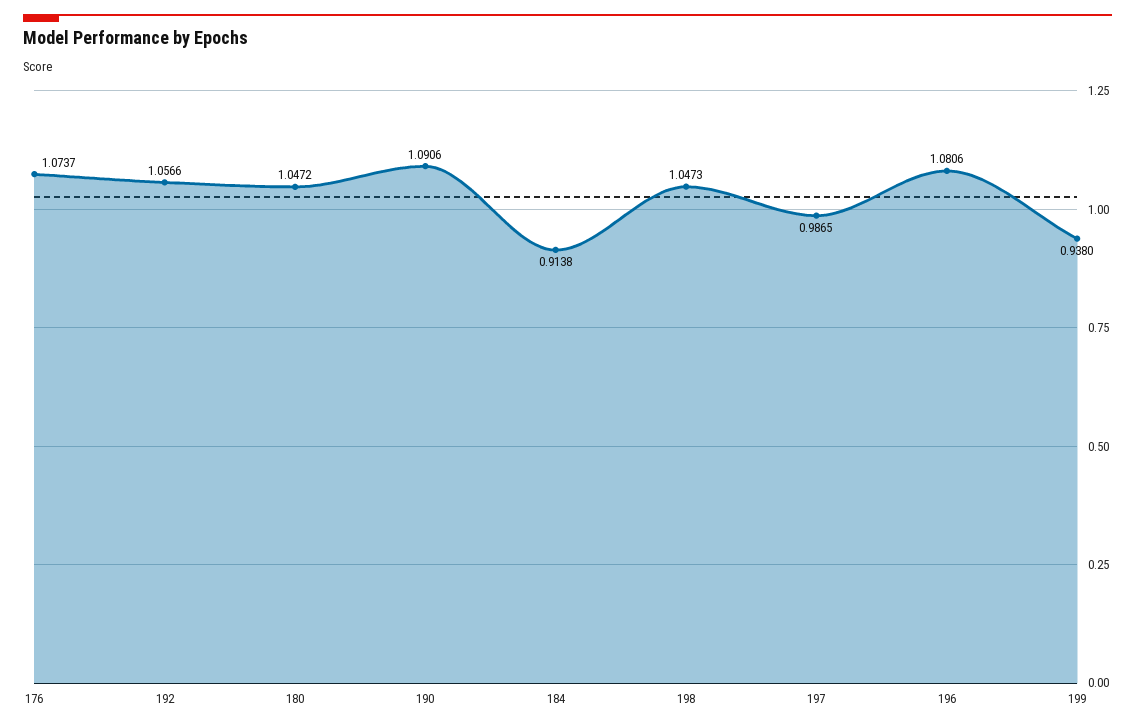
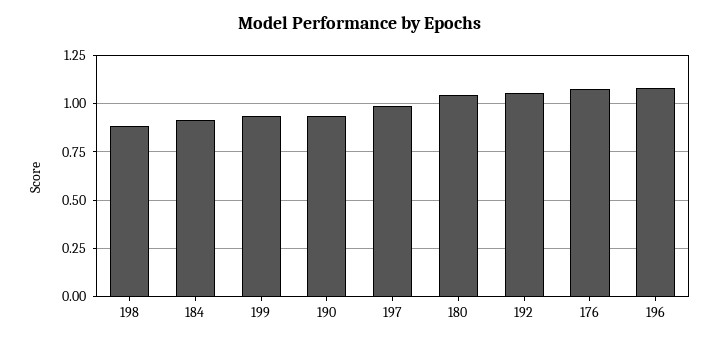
  {
    "176": 1.0737,
    "192": 1.0566,
    "180": 1.0472,
-   "190": 1.0906,
+   "190": 0.95,
    "184": 0.9138,
-   "198": 1.0473,
+   "198": 0.9,
    "197": 0.9865,
    "196": 1.0806,
    "199": 0.938
  }

